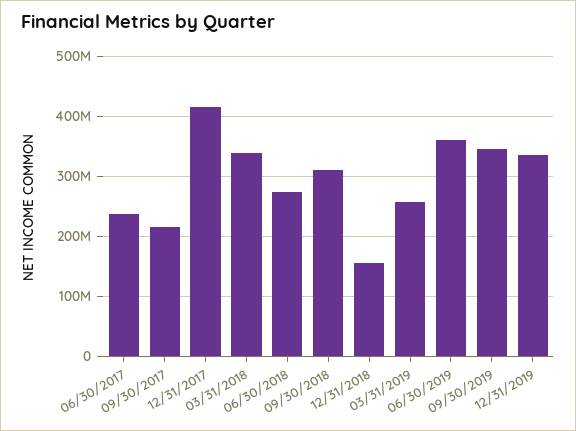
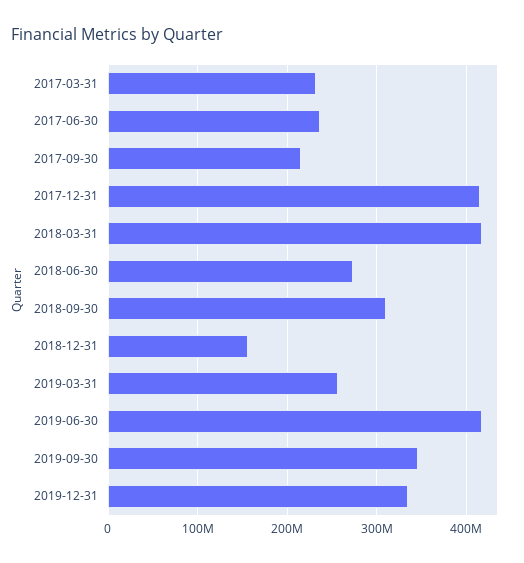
  {
    "06/30/2017": 240000000,
    "09/30/2017": 220000000,
    "12/31/2017": 420000000,
-   "03/31/2018": 340000000,
+   "03/31/2018": 420000000,
    "06/30/2018": 270000000,
    "09/30/2018": 310000000,
    "12/31/2018": 160000000,
    "03/31/2019": 260000000,
-   "06/30/2019": 360000000,
+   "06/30/2019": 420000000,
    "09/30/2019": 350000000,
-   "12/31/2019": 340000000
+   "12/31/2019": 340000000,
+   "2017-03-31": 230000000
  }

